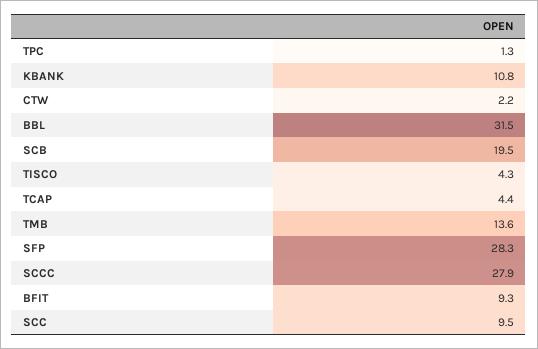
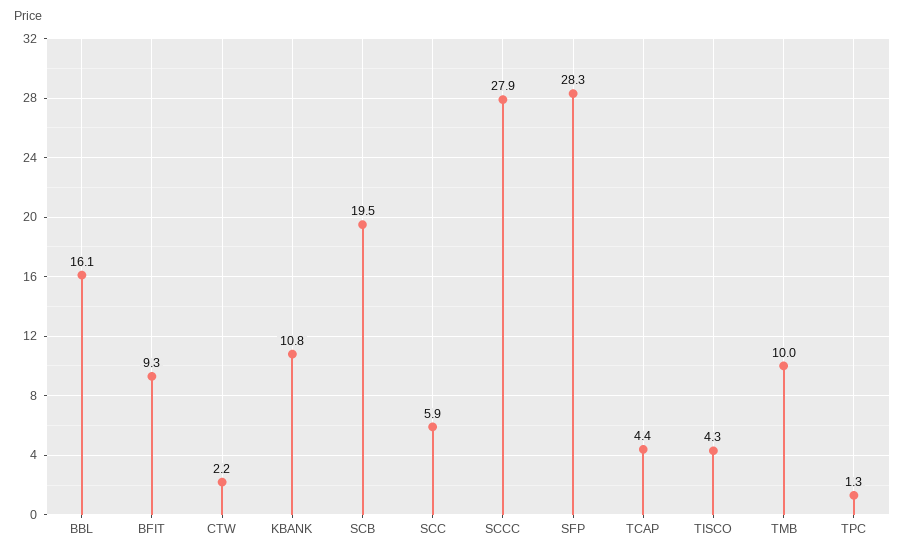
  {
    "TPC": 1.3,
    "KBANK": 10.8,
    "CTW": 2.2,
-   "BBL": 31.5,
+   "BBL": 16.1,
    "SCB": 19.5,
    "TISCO": 4.3,
    "TCAP": 4.4,
-   "TMB": 13.6,
+   "TMB": 10,
    "SFP": 28.3,
    "SCCC": 27.9,
    "BFIT": 9.3,
-   "SCC": 9.5
+   "SCC": 5.9
  }

